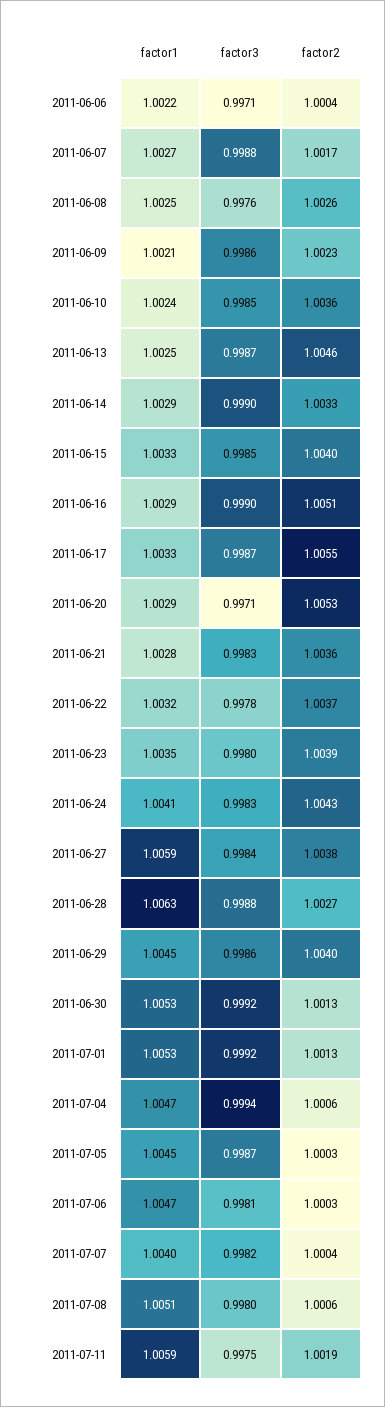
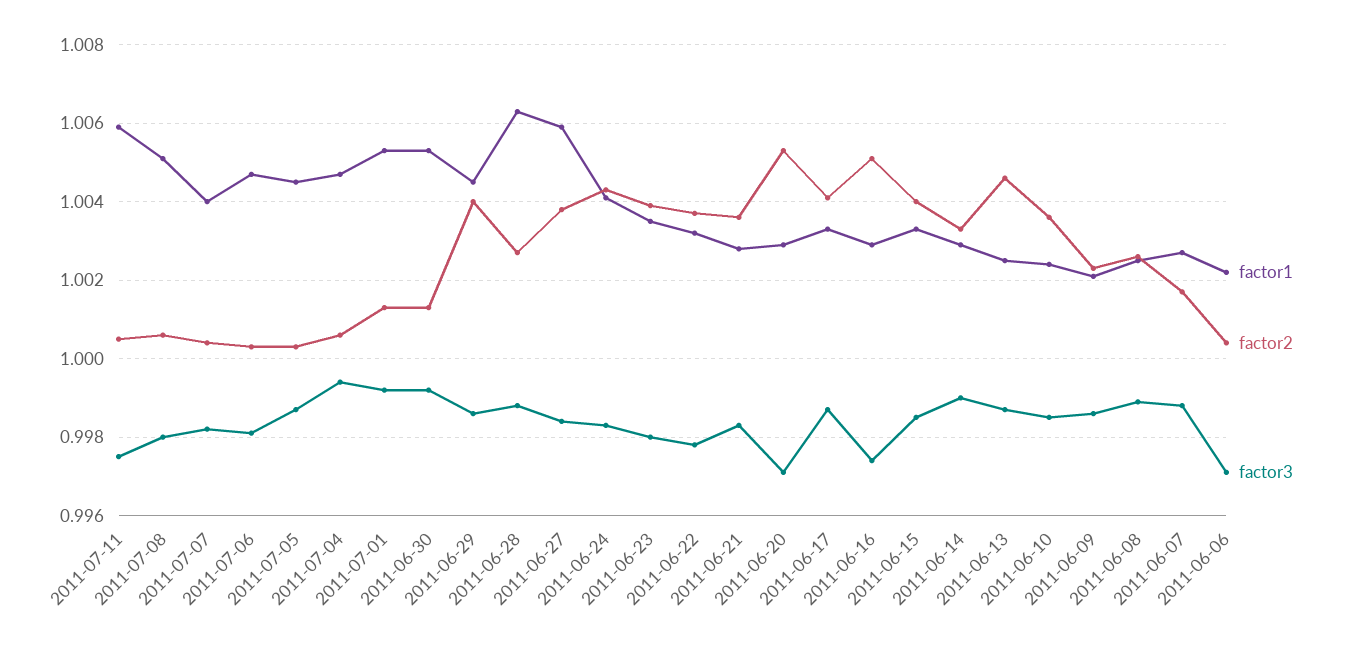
  {
    "factor1": {
      "2011-06-06": 1.0022,
      "2011-06-07": 1.0027,
      "2011-06-08": 1.0025,
      "2011-06-09": 1.0021,
      "2011-06-10": 1.0024,
      "2011-06-13": 1.0025,
      "2011-06-14": 1.0029,
      "2011-06-15": 1.0033,
      "2011-06-16": 1.0029,
      "2011-06-17": 1.0033,
      "2011-06-20": 1.0029,
      "2011-06-21": 1.0028,
      "2011-06-22": 1.0032,
      "2011-06-23": 1.0035,
      "2011-06-24": 1.0041,
      "2011-06-27": 1.0059,
      "2011-06-28": 1.0063,
      "2011-06-29": 1.0045,
      "2011-06-30": 1.0053,
      "2011-07-01": 1.0053,
      "2011-07-04": 1.0047,
      "2011-07-05": 1.0045,
      "2011-07-06": 1.0047,
      "2011-07-07": 1.004,
      "2011-07-08": 1.0051,
      "2011-07-11": 1.0059
    },
    "factor3": {
      "2011-06-06": 0.9971,
      "2011-06-07": 0.9988,
-     "2011-06-08": 0.9976,
+     "2011-06-08": 0.999,
      "2011-06-09": 0.9986,
      "2011-06-10": 0.9985,
      "2011-06-13": 0.9987,
      "2011-06-14": 0.999,
      "2011-06-15": 0.9985,
-     "2011-06-16": 0.999,
+     "2011-06-16": 0.9975,
      "2011-06-17": 0.9987,
      "2011-06-20": 0.9971,
      "2011-06-21": 0.9983,
      "2011-06-22": 0.9978,
      "2011-06-23": 0.998,
      "2011-06-24": 0.9983,
      "2011-06-27": 0.9984,
      "2011-06-28": 0.9988,
      "2011-06-29": 0.9986,
      "2011-06-30": 0.9992,
      "2011-07-01": 0.9992,
      "2011-07-04": 0.9994,
      "2011-07-05": 0.9987,
      "2011-07-06": 0.9981,
      "2011-07-07": 0.9982,
      "2011-07-08": 0.998,
      "2011-07-11": 0.9975
    },
    "factor2": {
      "2011-06-06": 1.0004,
      "2011-06-07": 1.0017,
      "2011-06-08": 1.0026,
      "2011-06-09": 1.0023,
      "2011-06-10": 1.0036,
      "2011-06-13": 1.0046,
      "2011-06-14": 1.0033,
      "2011-06-15": 1.004,
      "2011-06-16": 1.0051,
-     "2011-06-17": 1.0055,
+     "2011-06-17": 1.004,
      "2011-06-20": 1.0053,
      "2011-06-21": 1.0036,
      "2011-06-22": 1.0037,
      "2011-06-23": 1.0039,
      "2011-06-24": 1.0043,
      "2011-06-27": 1.0038,
      "2011-06-28": 1.0027,
      "2011-06-29": 1.004,
      "2011-06-30": 1.0013,
      "2011-07-01": 1.0013,
      "2011-07-04": 1.0006,
      "2011-07-05": 1.0003,
      "2011-07-06": 1.0003,
      "2011-07-07": 1.0004,
      "2011-07-08": 1.0006,
-     "2011-07-11": 1.0019
+     "2011-07-11": 1.0005
    }
  }

